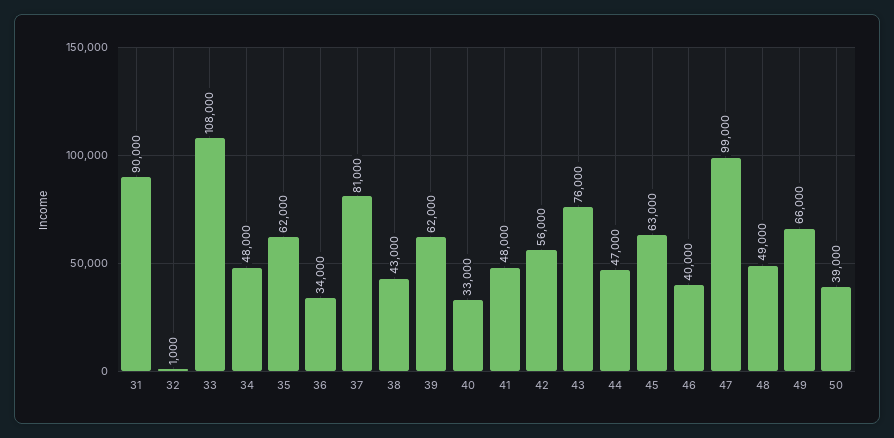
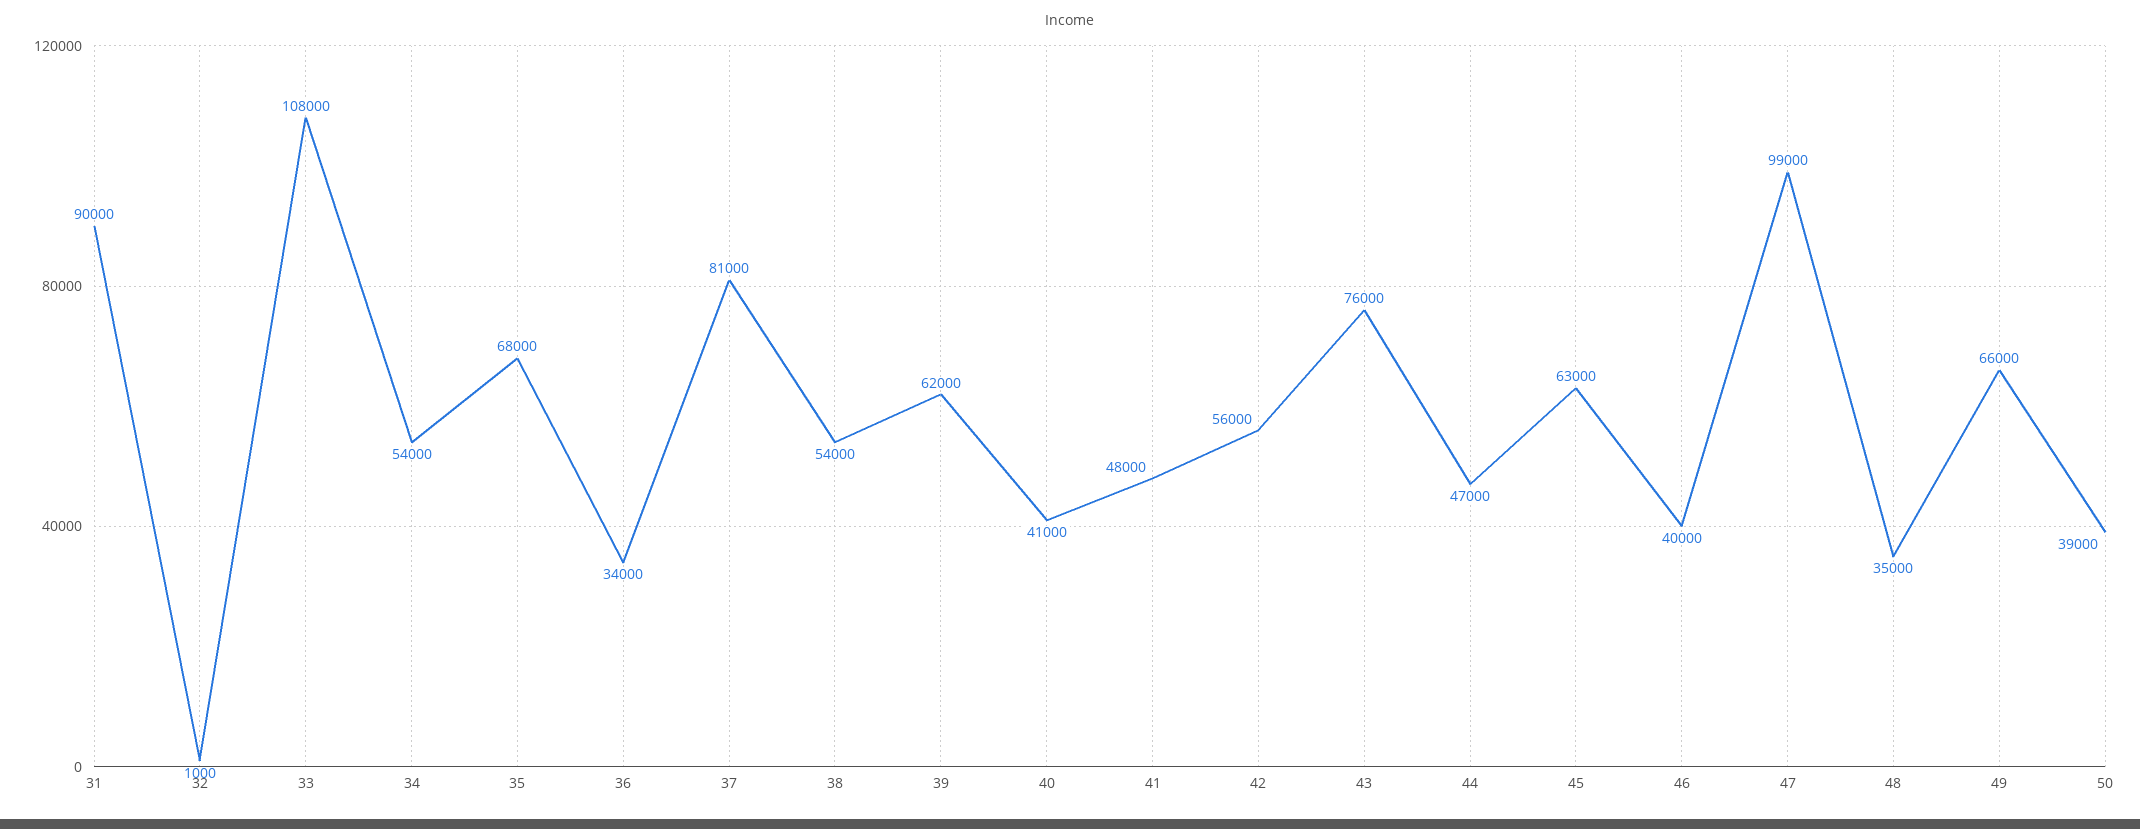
  {
    "31": 90000,
    "32": 1000,
    "33": 108000,
-   "34": 48000,
+   "34": 54000,
-   "35": 62000,
+   "35": 68000,
    "36": 34000,
    "37": 81000,
-   "38": 43000,
+   "38": 54000,
    "39": 62000,
-   "40": 33000,
+   "40": 41000,
    "41": 48000,
    "42": 56000,
    "43": 76000,
    "44": 47000,
    "45": 63000,
    "46": 40000,
    "47": 99000,
-   "48": 49000,
+   "48": 35000,
    "49": 66000,
    "50": 39000
  }

